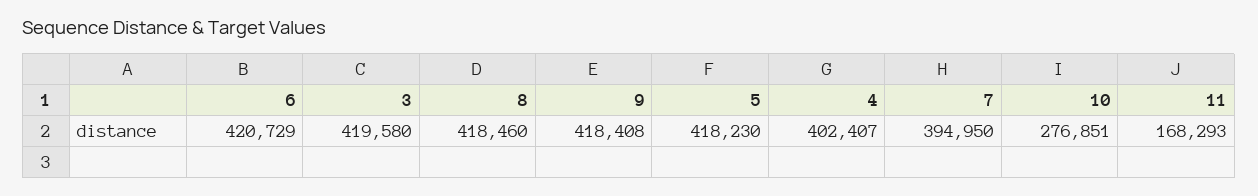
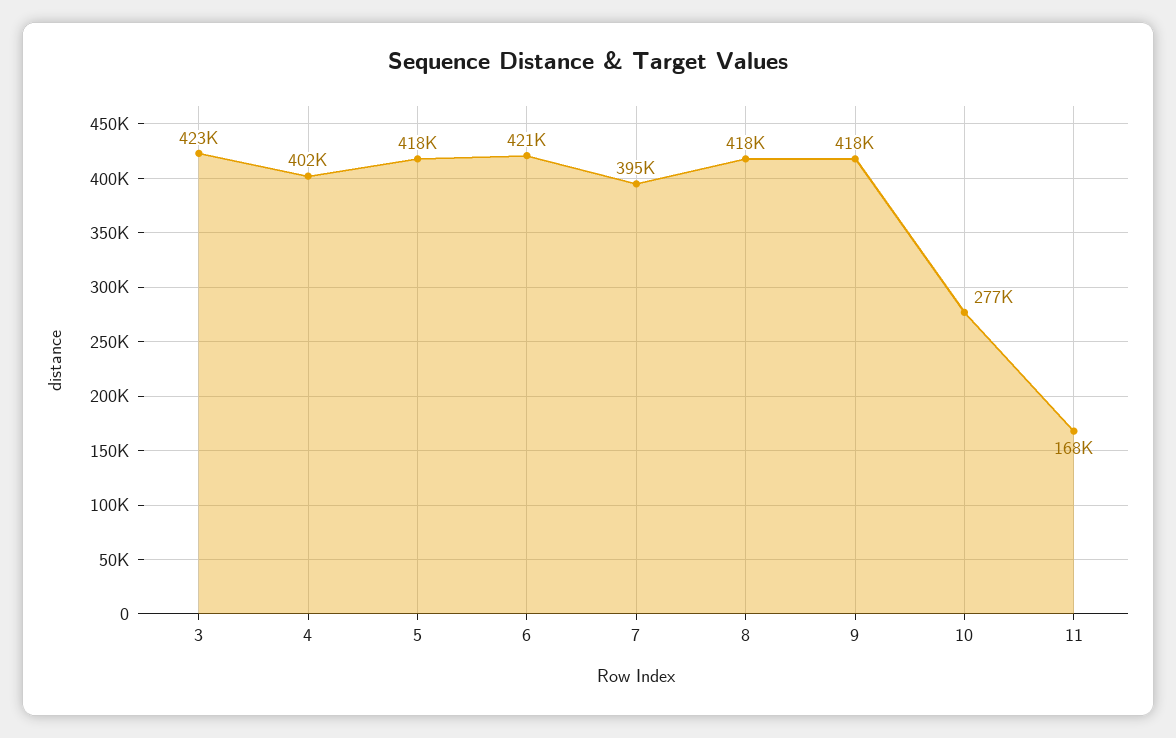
  {
    "6": 420729,
-   "3": 419580,
+   "3": 423000,
    "8": 418460,
    "9": 418408,
    "5": 418230,
    "4": 402407,
    "7": 394950,
    "10": 276851,
    "11": 168293
  }

